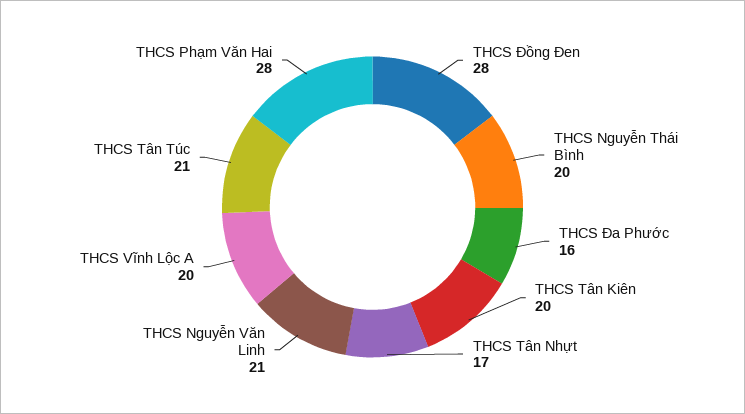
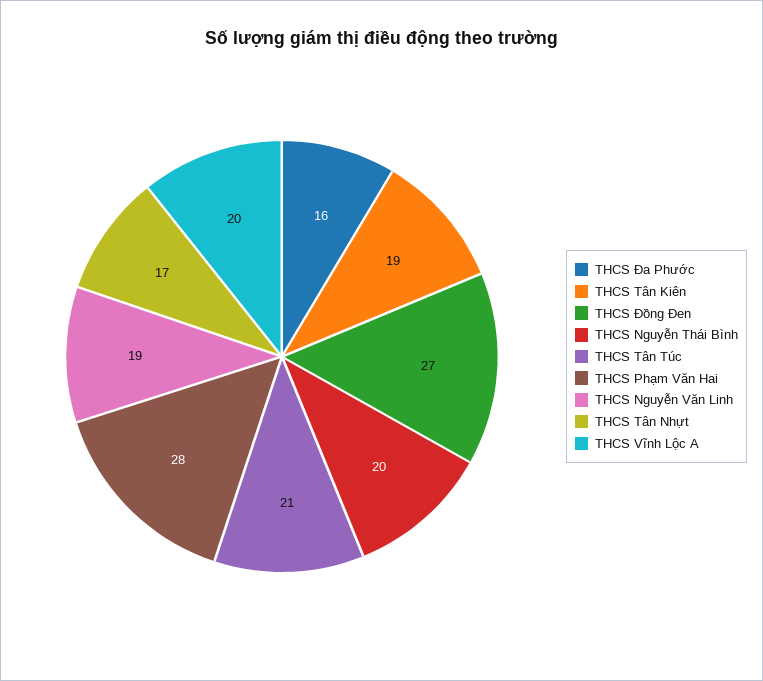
  {
-   "THCS Đồng Đen": 28,
+   "THCS Đồng Đen": 27,
    "THCS Nguyễn Thái Bình": 20,
    "THCS Đa Phước": 16,
-   "THCS Tân Kiên": 20,
+   "THCS Tân Kiên": 19,
    "THCS Tân Nhựt": 17,
-   "THCS Nguyễn Văn Linh": 21,
+   "THCS Nguyễn Văn Linh": 19,
    "THCS Vĩnh Lộc A": 20,
    "THCS Tân Túc": 21,
    "THCS Phạm Văn Hai": 28
  }

